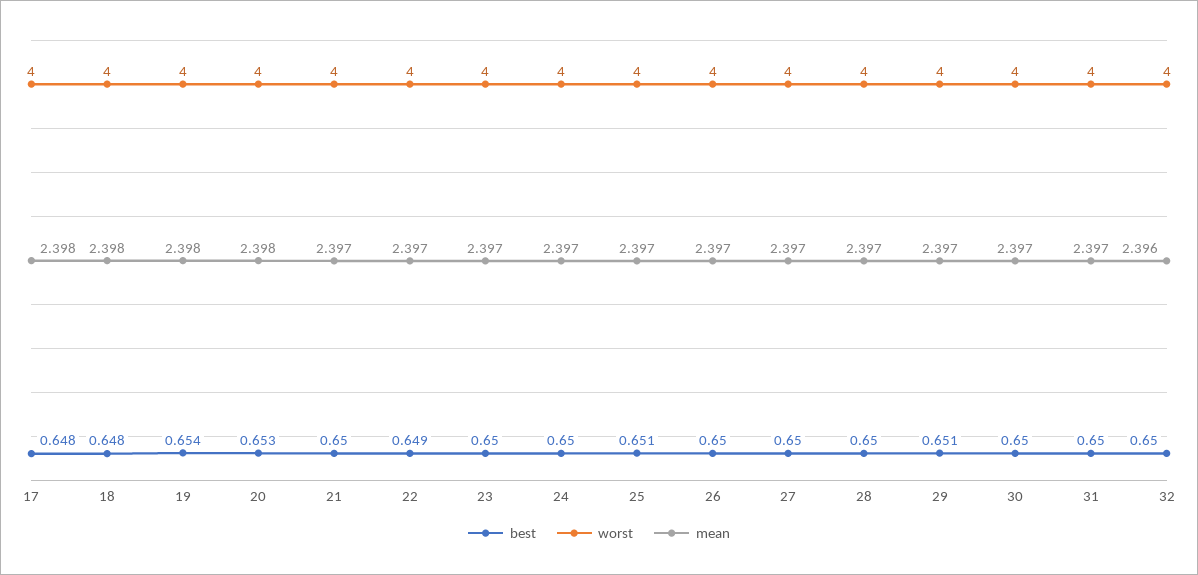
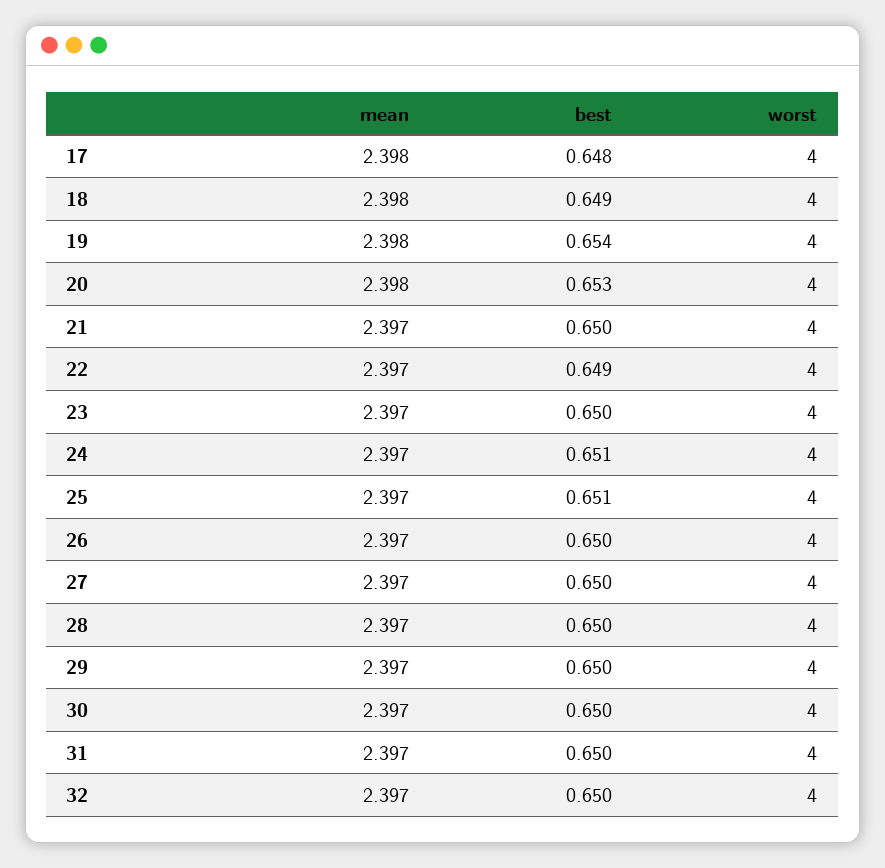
  {
    "best": {
      "17": 0.648,
-     "18": 0.648,
+     "18": 0.649,
      "19": 0.654,
      "20": 0.653,
      "21": 0.65,
      "22": 0.649,
      "23": 0.65,
-     "24": 0.65,
+     "24": 0.651,
      "25": 0.651,
      "26": 0.65,
      "27": 0.65,
      "28": 0.65,
-     "29": 0.651,
+     "29": 0.65,
      "30": 0.65,
      "31": 0.65,
      "32": 0.65
    },
    "worst": {
      "17": 4,
      "18": 4,
      "19": 4,
      "20": 4,
      "21": 4,
      "22": 4,
      "23": 4,
      "24": 4,
      "25": 4,
      "26": 4,
      "27": 4,
      "28": 4,
      "29": 4,
      "30": 4,
      "31": 4,
      "32": 4
    },
    "mean": {
      "17": 2.398,
      "18": 2.398,
      "19": 2.398,
      "20": 2.398,
      "21": 2.397,
      "22": 2.397,
      "23": 2.397,
      "24": 2.397,
      "25": 2.397,
      "26": 2.397,
      "27": 2.397,
      "28": 2.397,
      "29": 2.397,
      "30": 2.397,
      "31": 2.397,
-     "32": 2.396
+     "32": 2.397
    }
  }

